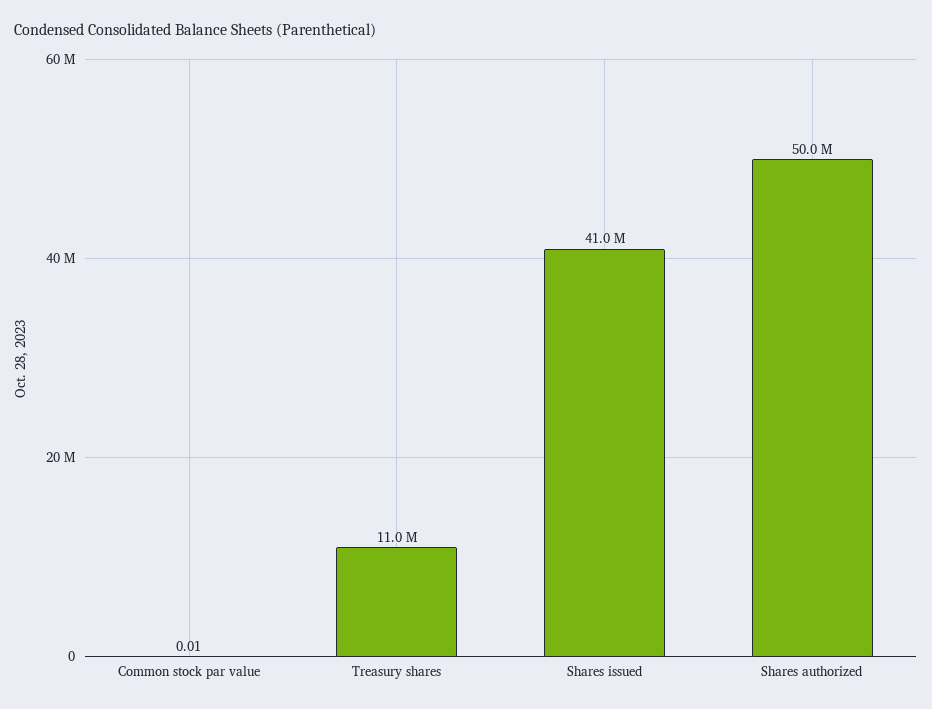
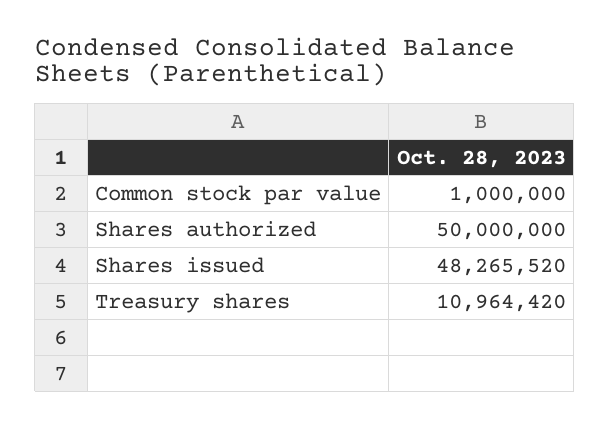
  {
-   "Common stock par value": 0.01,
+   "Common stock par value": 1000000,
    "Treasury shares": 10964420,
-   "Shares issued": 41000000,
+   "Shares issued": 48265520,
    "Shares authorized": 50000000
  }

